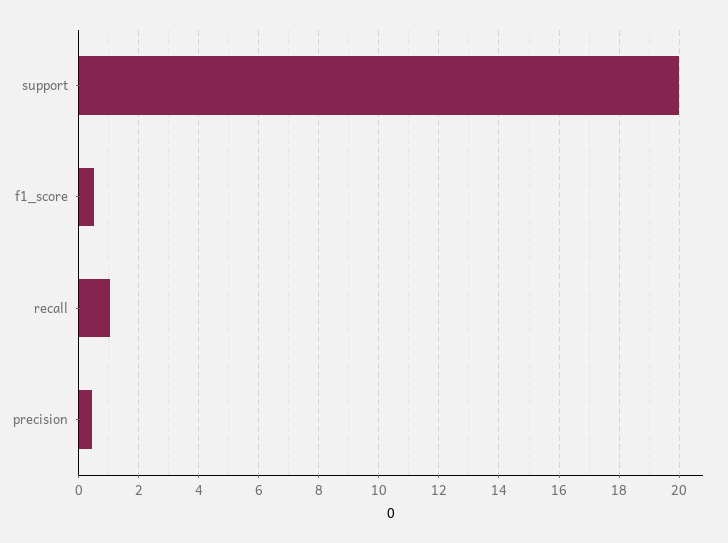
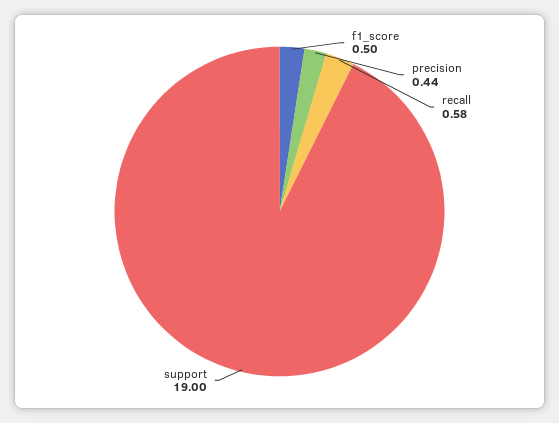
  {
-   "support": 20,
+   "support": 19,
    "f1_score": 0.5,
-   "recall": 1,
+   "recall": 0.58,
    "precision": 0.44
  }

